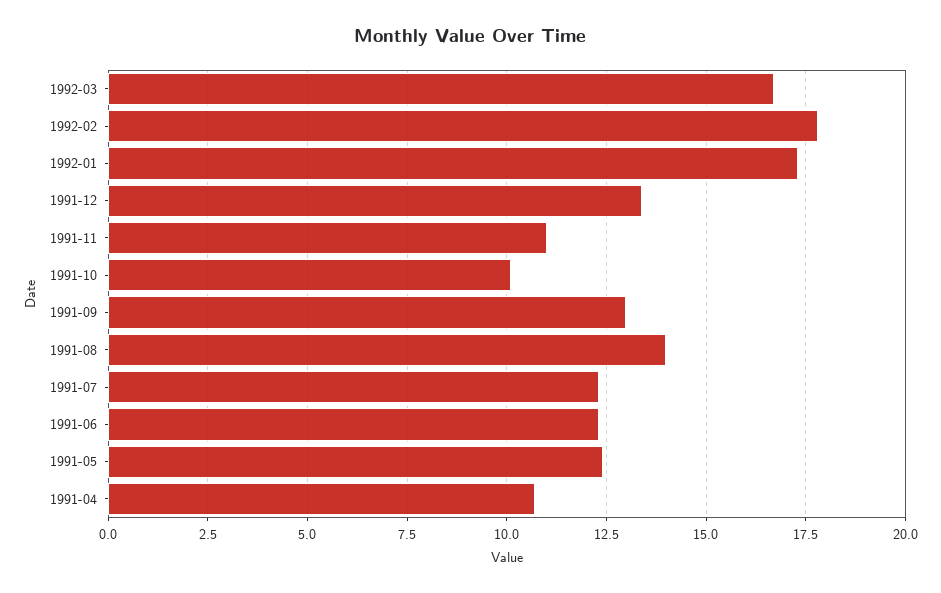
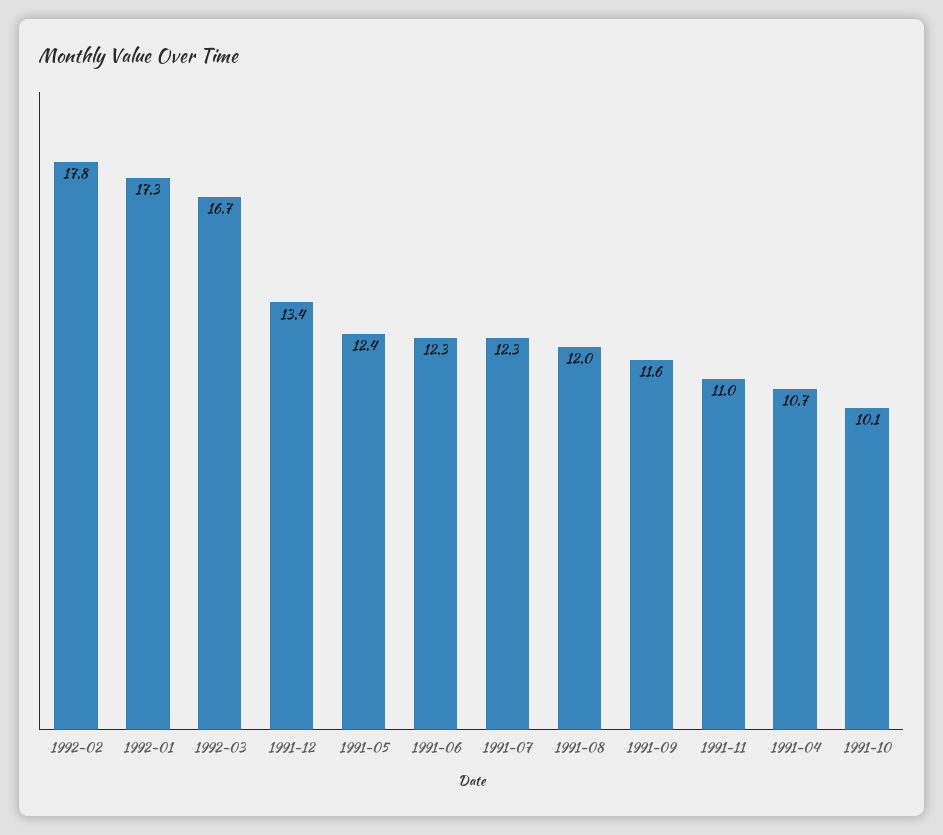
  {
    "1992-03": 16.7,
    "1992-02": 17.8,
    "1992-01": 17.3,
    "1991-12": 13.4,
    "1991-11": 11,
    "1991-10": 10.1,
-   "1991-09": 13,
+   "1991-09": 11.6,
-   "1991-08": 14,
+   "1991-08": 12,
    "1991-07": 12.3,
    "1991-06": 12.3,
    "1991-05": 12.4,
    "1991-04": 10.7
  }

